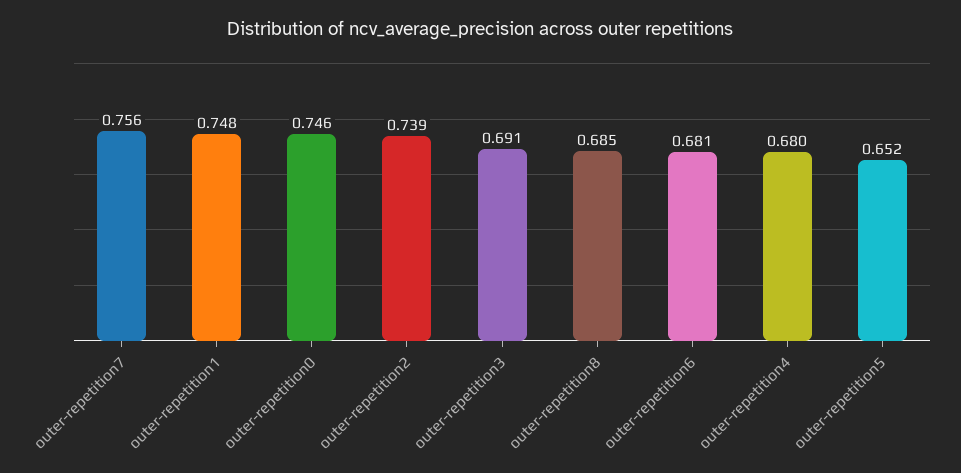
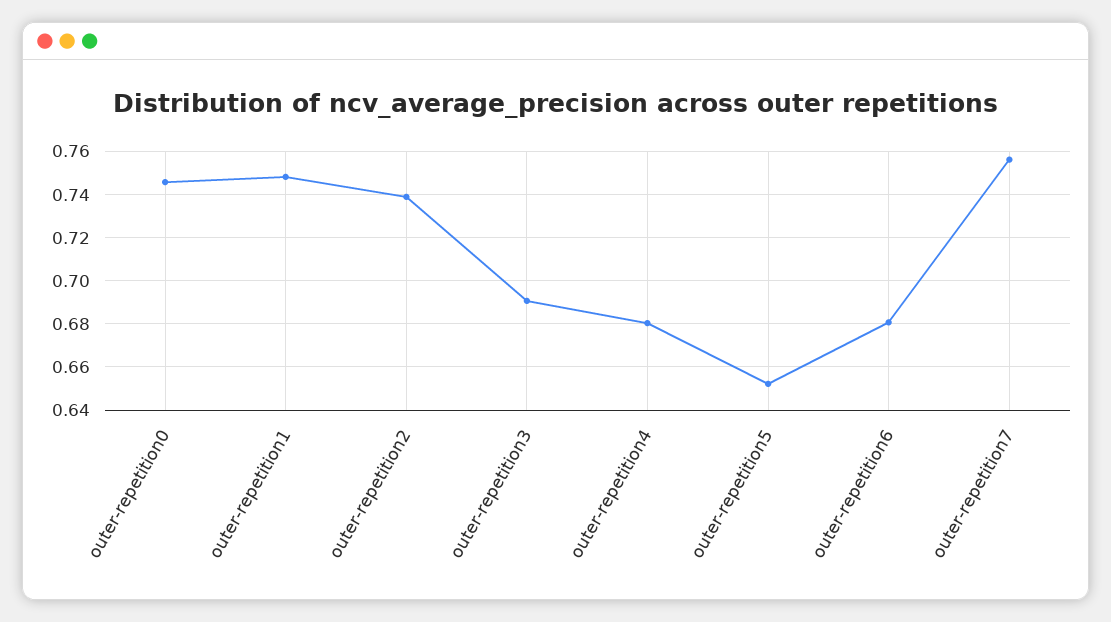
  {
    "outer-repetition7": 0.756,
    "outer-repetition1": 0.748,
    "outer-repetition0": 0.746,
    "outer-repetition2": 0.739,
    "outer-repetition3": 0.691,
-   "outer-repetition8": 0.685,
    "outer-repetition6": 0.681,
    "outer-repetition4": 0.68,
    "outer-repetition5": 0.652
  }

